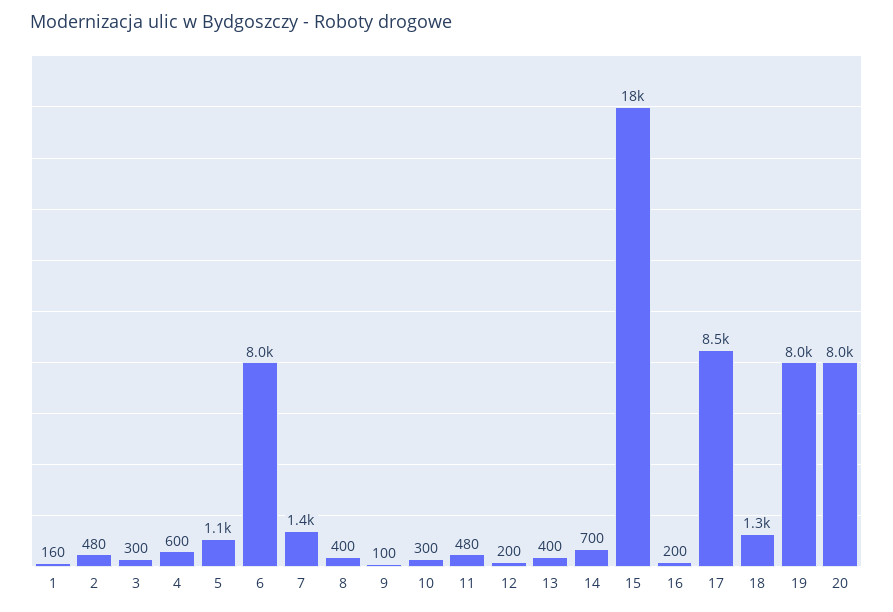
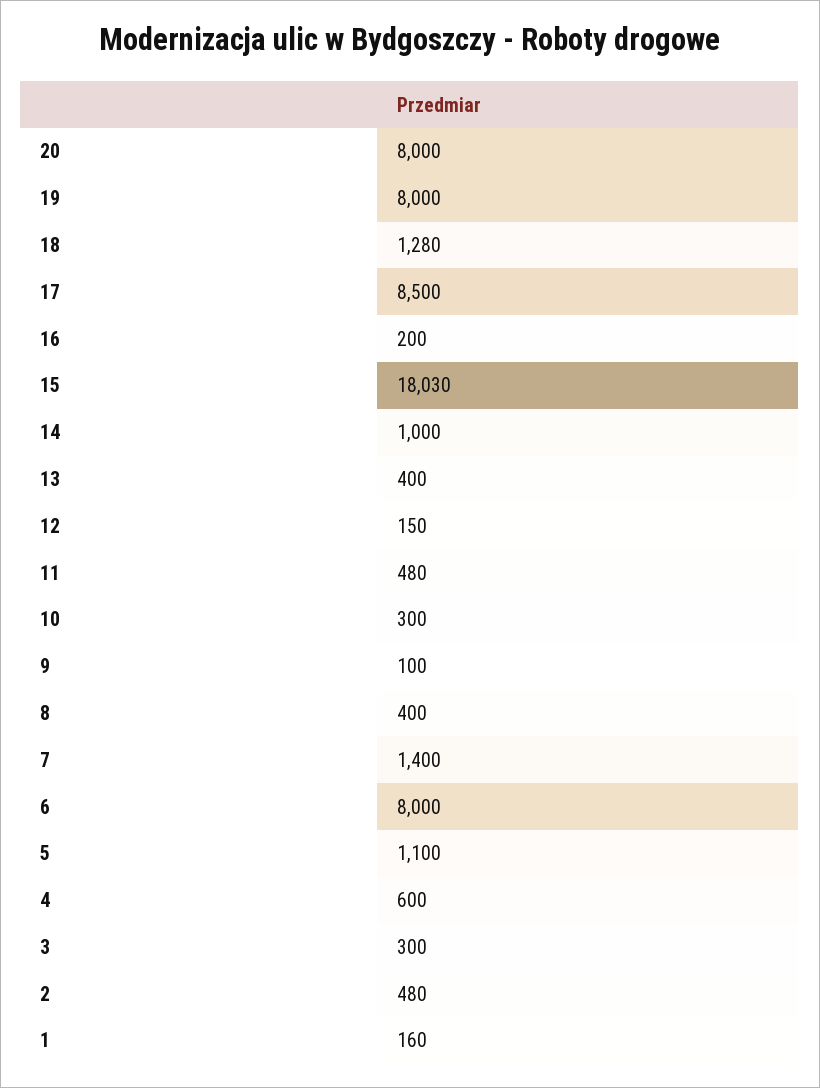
  {
    "1": 160,
    "2": 480,
    "3": 300,
    "4": 600,
    "5": 1100,
    "6": 8000,
    "7": 1400,
    "8": 400,
    "9": 100,
    "10": 300,
    "11": 480,
-   "12": 200,
+   "12": 150,
    "13": 400,
-   "14": 700,
+   "14": 1000,
    "15": 18030,
    "16": 200,
    "17": 8500,
    "18": 1280,
    "19": 8000,
    "20": 8000
  }

